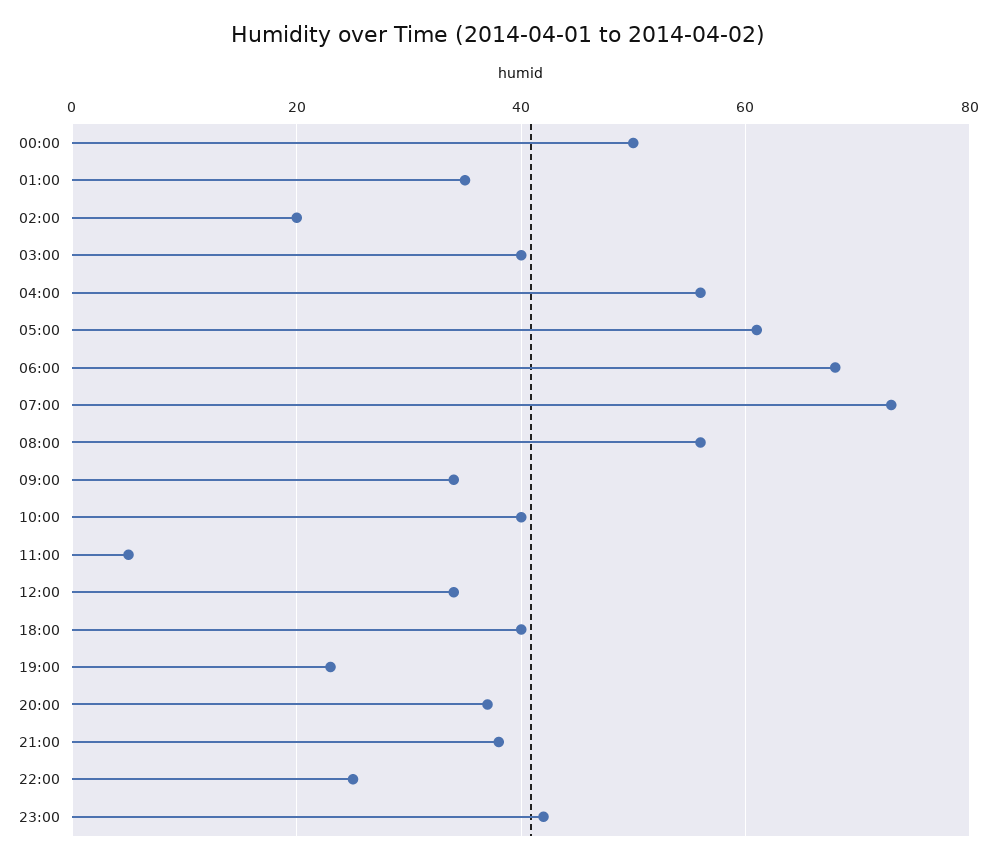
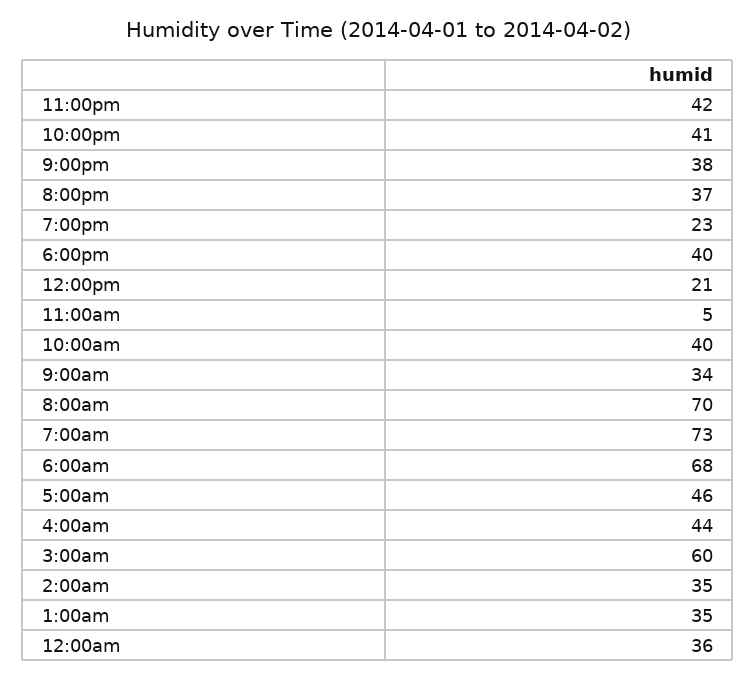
  {
-   "00:00": 50,
+   "00:00": 36,
    "01:00": 35,
-   "02:00": 20,
+   "02:00": 35,
-   "03:00": 40,
+   "03:00": 60,
-   "04:00": 55,
+   "04:00": 44,
-   "05:00": 60,
+   "05:00": 46,
    "06:00": 68,
    "07:00": 73,
-   "08:00": 55,
+   "08:00": 70,
    "09:00": 34,
    "10:00": 40,
    "11:00": 5,
-   "12:00": 35,
+   "12:00": 21,
    "18:00": 40,
    "19:00": 23,
    "20:00": 37,
    "21:00": 38,
-   "22:00": 25,
+   "22:00": 41,
    "23:00": 42
  }

